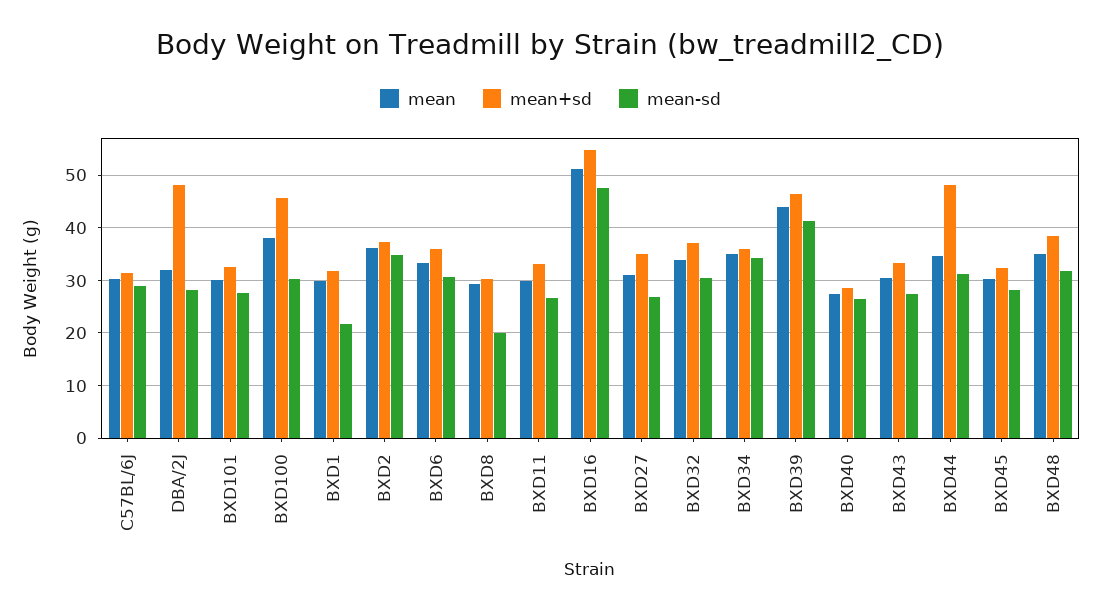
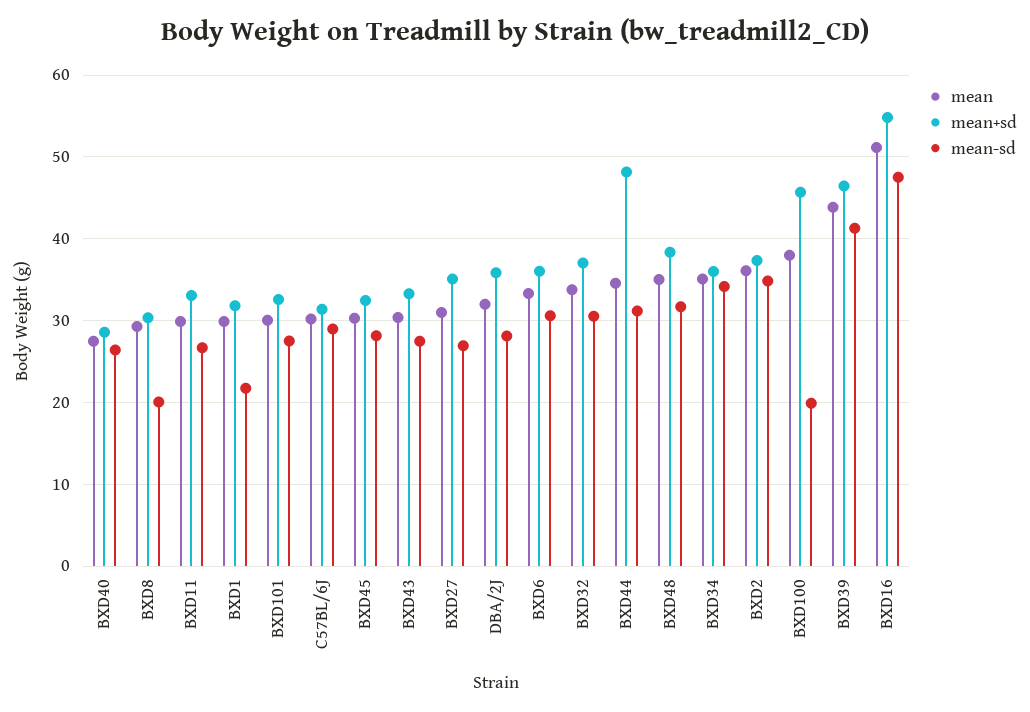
  {
    "mean": {
      "C57BL/6J": 30,
      "DBA/2J": 32,
      "BXD101": 30,
      "BXD100": 38,
      "BXD1": 30,
      "BXD2": 36,
      "BXD6": 33,
      "BXD8": 29,
      "BXD11": 30,
      "BXD16": 51,
      "BXD27": 31,
      "BXD32": 34,
      "BXD34": 35,
      "BXD39": 44,
      "BXD40": 27,
      "BXD43": 30,
      "BXD44": 35,
      "BXD45": 30,
      "BXD48": 35
    },
    "mean+sd": {
      "C57BL/6J": 31,
-     "DBA/2J": 48,
+     "DBA/2J": 36,
      "BXD101": 33,
      "BXD100": 46,
      "BXD1": 32,
      "BXD2": 37,
      "BXD6": 36,
      "BXD8": 30,
      "BXD11": 33,
      "BXD16": 55,
      "BXD27": 35,
      "BXD32": 37,
      "BXD34": 36,
      "BXD39": 46,
      "BXD40": 29,
      "BXD43": 33,
      "BXD44": 48,
      "BXD45": 32,
      "BXD48": 38
    },
    "mean-sd": {
      "C57BL/6J": 29,
      "DBA/2J": 28,
      "BXD101": 28,
-     "BXD100": 30,
+     "BXD100": 20,
      "BXD1": 22,
      "BXD2": 35,
      "BXD6": 31,
      "BXD8": 20,
      "BXD11": 27,
      "BXD16": 48,
      "BXD27": 27,
      "BXD32": 31,
      "BXD34": 34,
      "BXD39": 41,
      "BXD40": 26,
      "BXD43": 27,
      "BXD44": 31,
      "BXD45": 28,
      "BXD48": 32
    }
  }

